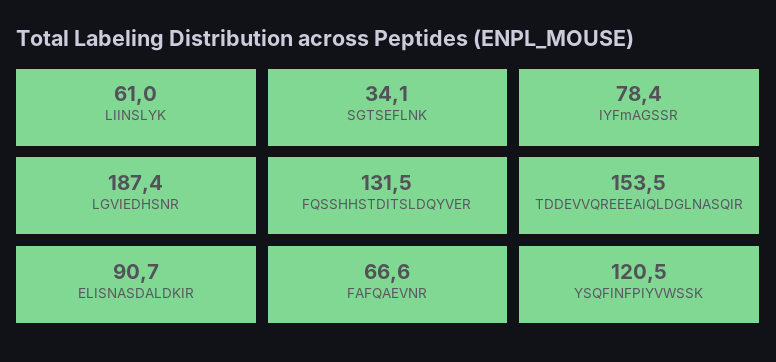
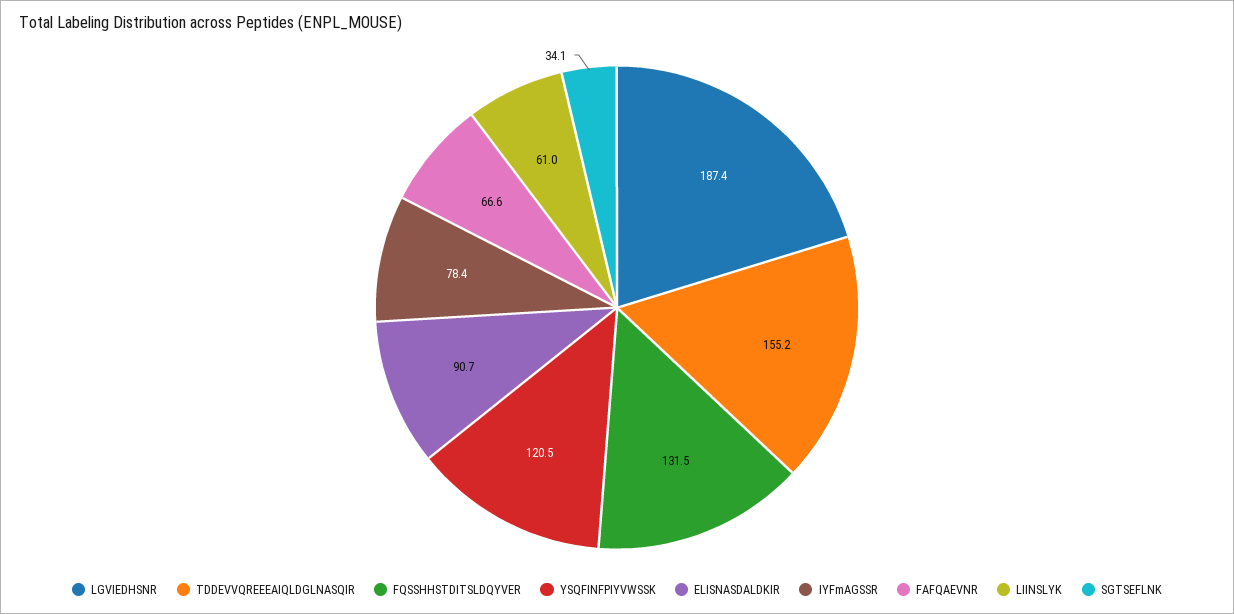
  {
    "LIINSLYK": 61,
    "SGTSEFLNK": 34.1,
    "IYFmAGSSR": 78.4,
    "LGVIEDHSNR": 187.4,
    "FQSSHHSTDITSLDQYVER": 131.5,
-   "TDDEVVQREEEAIQLDGLNASQIR": 153.5,
+   "TDDEVVQREEEAIQLDGLNASQIR": 155.2,
    "ELISNASDALDKIR": 90.7,
    "FAFQAEVNR": 66.6,
    "YSQFINFPIYVWSSK": 120.5
  }

